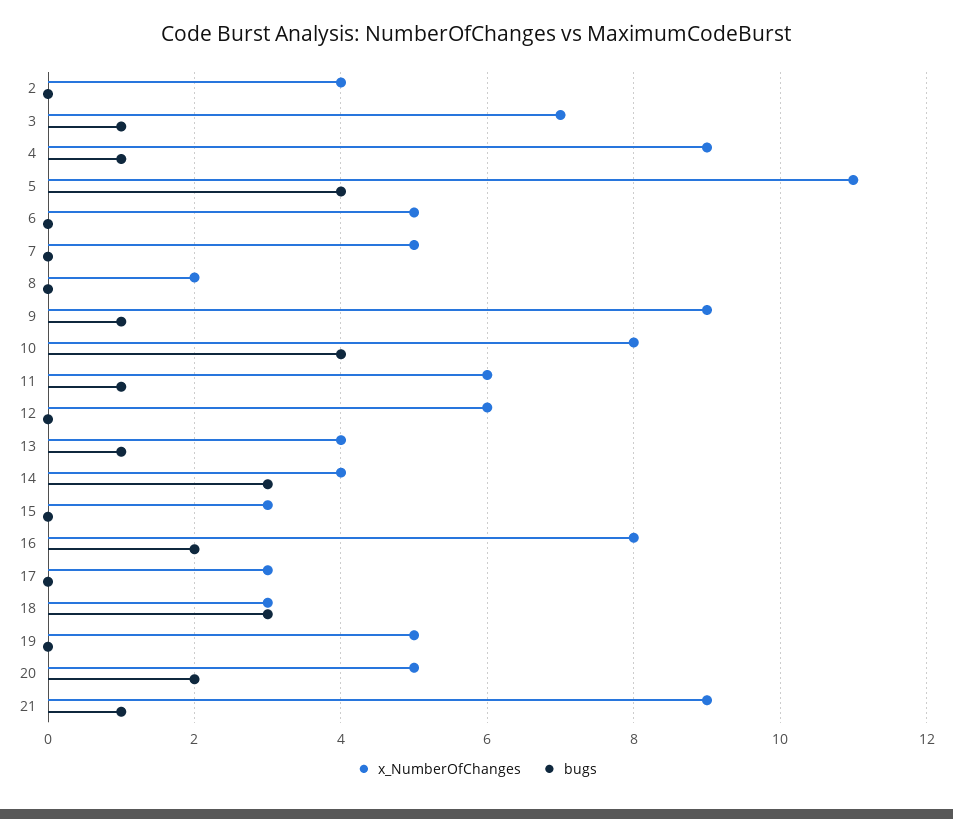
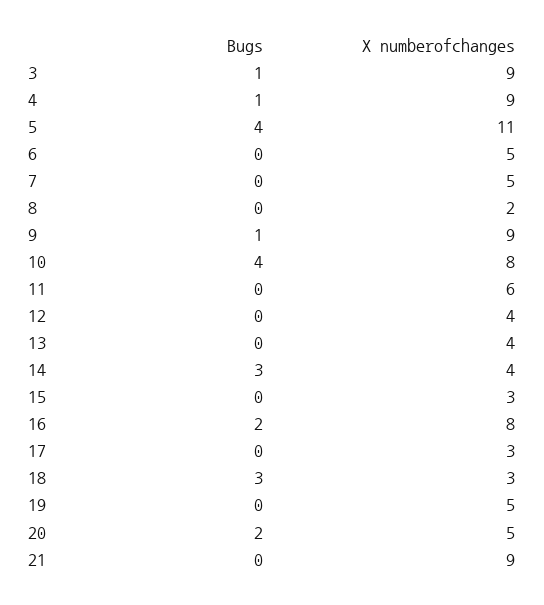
  {
    "x_NumberOfChanges": {
-     "2": 4,
-     "3": 7,
+     "3": 9,
      "4": 9,
      "5": 11,
      "6": 5,
      "7": 5,
      "8": 2,
      "9": 9,
      "10": 8,
      "11": 6,
-     "12": 6,
+     "12": 4,
      "13": 4,
      "14": 4,
      "15": 3,
      "16": 8,
      "17": 3,
      "18": 3,
      "19": 5,
      "20": 5,
      "21": 9
    },
    "bugs": {
-     "2": 0,
      "3": 1,
      "4": 1,
      "5": 4,
      "6": 0,
      "7": 0,
      "8": 0,
      "9": 1,
      "10": 4,
-     "11": 1,
+     "11": 0,
      "12": 0,
-     "13": 1,
+     "13": 0,
      "14": 3,
      "15": 0,
      "16": 2,
      "17": 0,
      "18": 3,
      "19": 0,
      "20": 2,
-     "21": 1
+     "21": 0
    }
  }

